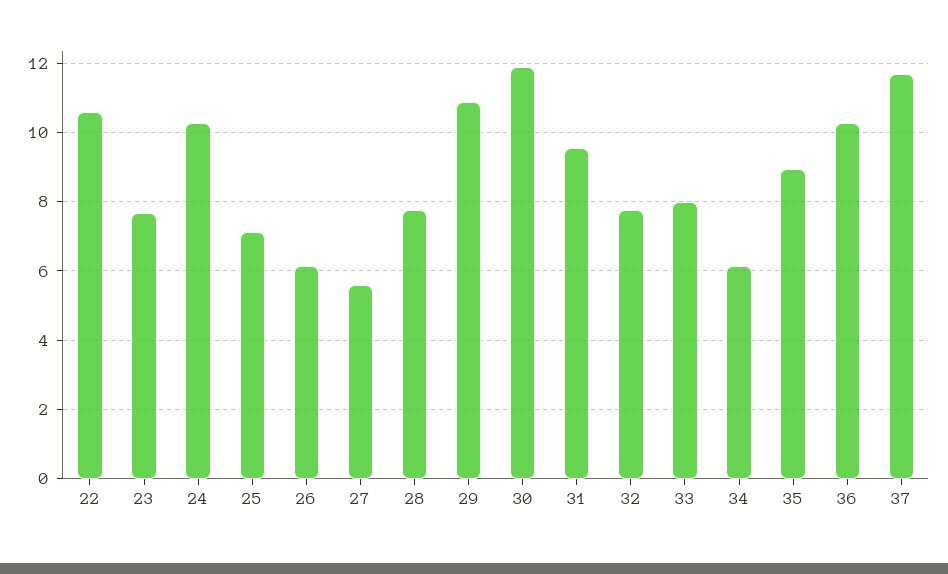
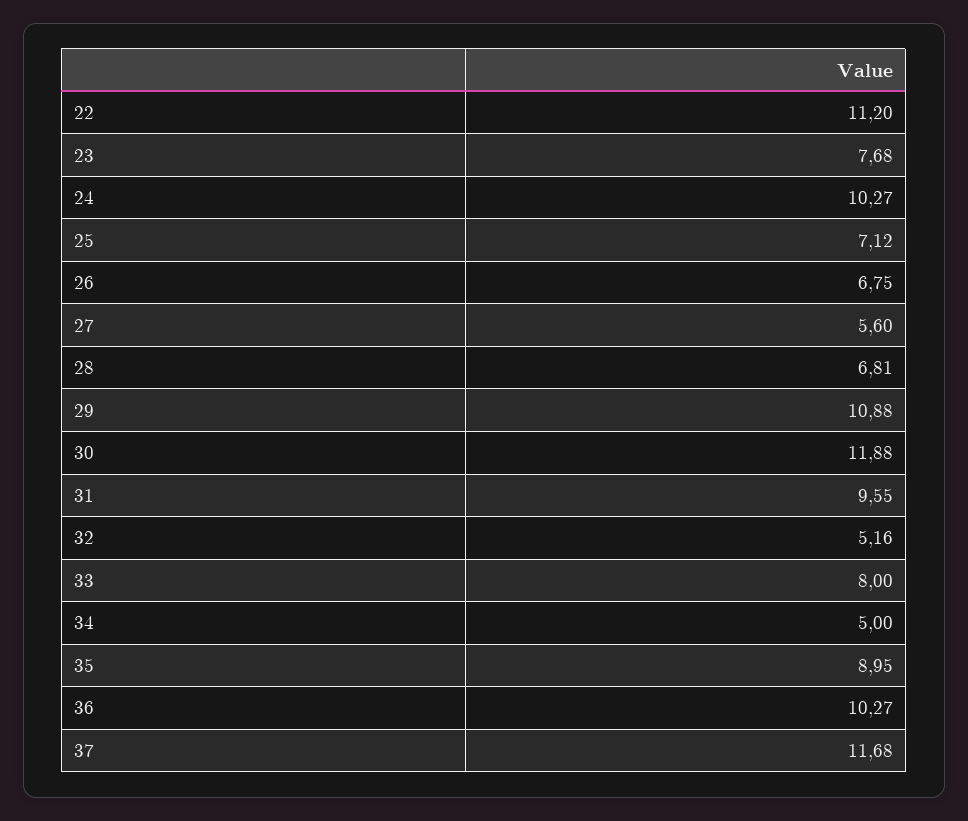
  {
-   "22": 10.6,
+   "22": 11.2,
    "23": 7.68,
    "24": 10.27,
    "25": 7.12,
-   "26": 6.2,
+   "26": 6.75,
    "27": 5.6,
-   "28": 7.8,
+   "28": 6.81,
    "29": 10.88,
    "30": 11.88,
    "31": 9.55,
-   "32": 7.8,
+   "32": 5.16,
    "33": 8,
-   "34": 6.2,
+   "34": 5,
    "35": 8.95,
    "36": 10.27,
    "37": 11.68
  }

